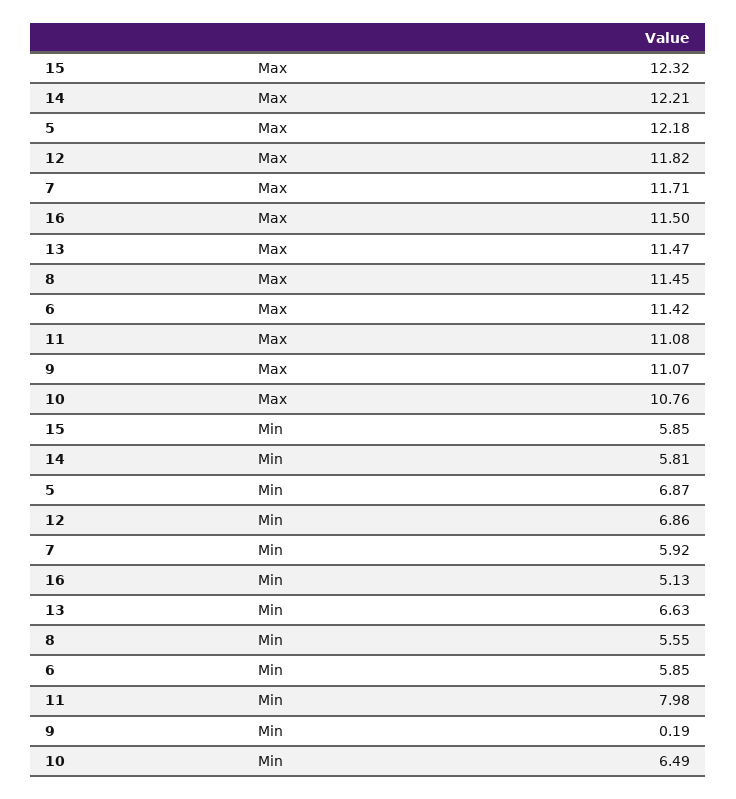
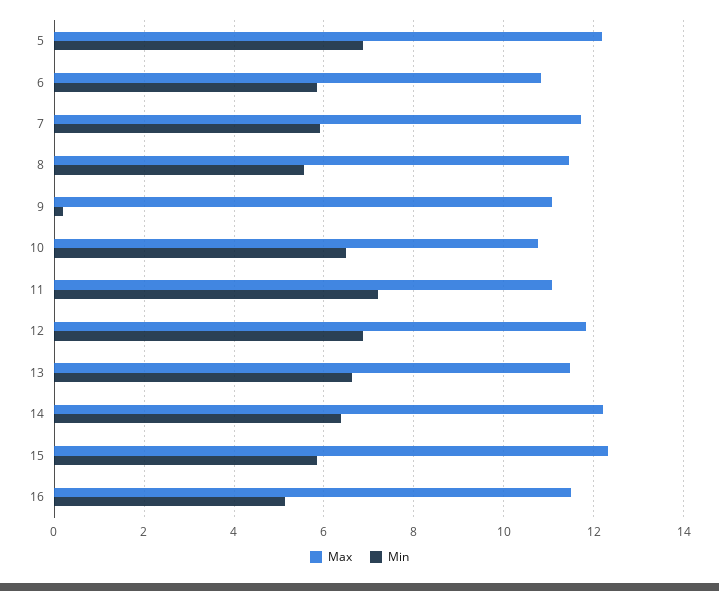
  {
    "Max": {
      "15": 12.32,
      "14": 12.21,
      "5": 12.18,
      "12": 11.82,
      "7": 11.71,
      "16": 11.5,
      "13": 11.47,
      "8": 11.45,
-     "6": 11.42,
+     "6": 10.8,
      "11": 11.08,
      "9": 11.07,
      "10": 10.76
    },
    "Min": {
      "15": 5.85,
-     "14": 5.81,
+     "14": 6.4,
      "5": 6.87,
      "12": 6.86,
      "7": 5.92,
      "16": 5.13,
      "13": 6.63,
      "8": 5.55,
      "6": 5.85,
-     "11": 7.98,
+     "11": 7.2,
      "9": 0.19,
      "10": 6.49
    }
  }

